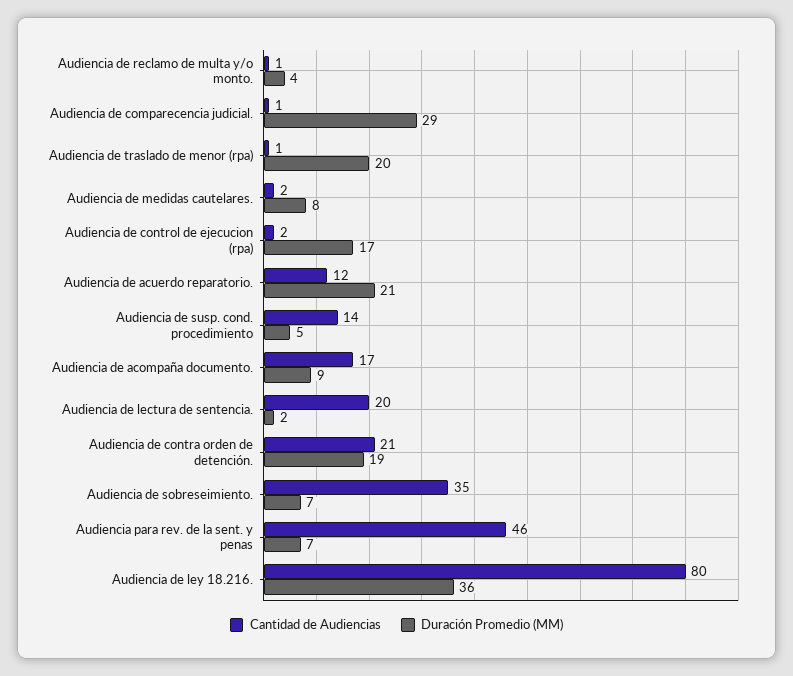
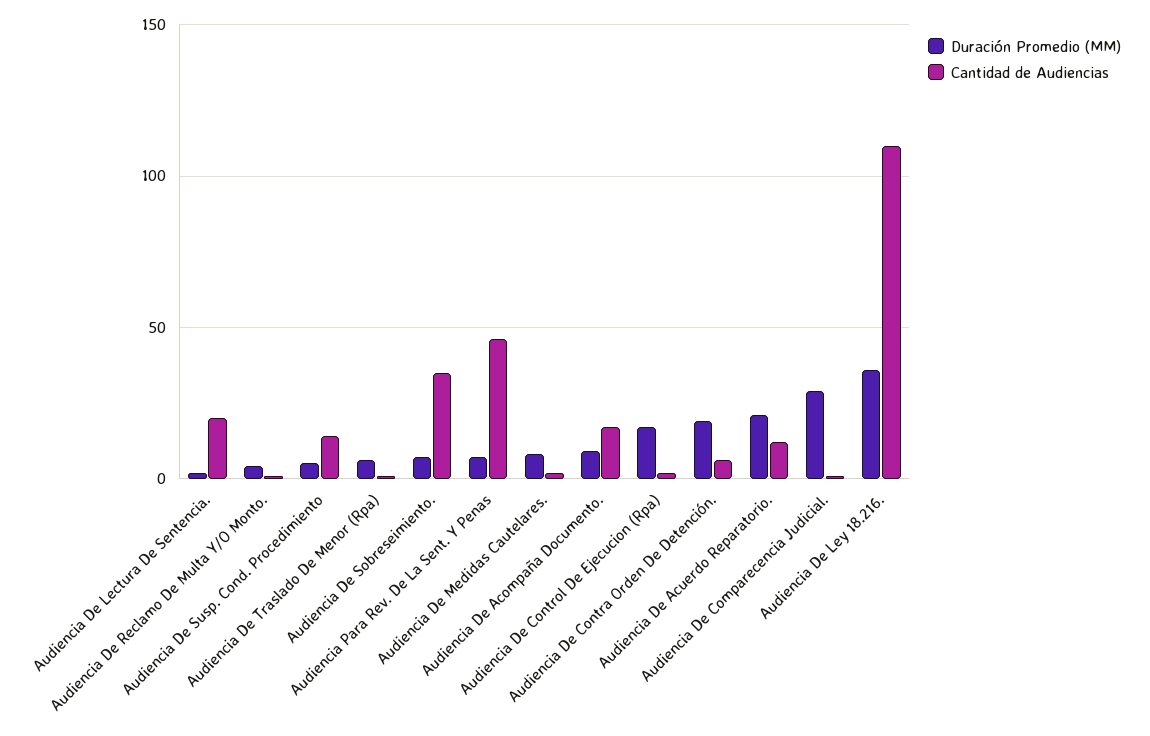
  {
    "Cantidad de Audiencias": {
      "Audiencia de reclamo de multa y/o monto.": 1,
      "Audiencia de comparecencia judicial.": 1,
      "Audiencia de traslado de menor (rpa)": 1,
      "Audiencia de medidas cautelares.": 2,
      "Audiencia de control de ejecucion (rpa)": 2,
      "Audiencia de acuerdo reparatorio.": 12,
      "Audiencia de susp. cond. procedimiento": 14,
      "Audiencia de acompaña documento.": 17,
      "Audiencia de lectura de sentencia.": 20,
-     "Audiencia de contra orden de detención.": 21,
+     "Audiencia de contra orden de detención.": 5,
      "Audiencia de sobreseimiento.": 35,
      "Audiencia para rev. de la sent. y penas": 46,
-     "Audiencia de ley 18.216.": 80
+     "Audiencia de ley 18.216.": 110
    },
    "Duración Promedio (MM)": {
      "Audiencia de reclamo de multa y/o monto.": 4,
      "Audiencia de comparecencia judicial.": 29,
-     "Audiencia de traslado de menor (rpa)": 20,
+     "Audiencia de traslado de menor (rpa)": 5,
      "Audiencia de medidas cautelares.": 8,
      "Audiencia de control de ejecucion (rpa)": 17,
      "Audiencia de acuerdo reparatorio.": 21,
      "Audiencia de susp. cond. procedimiento": 5,
      "Audiencia de acompaña documento.": 9,
      "Audiencia de lectura de sentencia.": 2,
      "Audiencia de contra orden de detención.": 19,
      "Audiencia de sobreseimiento.": 7,
      "Audiencia para rev. de la sent. y penas": 7,
      "Audiencia de ley 18.216.": 36
    }
  }

